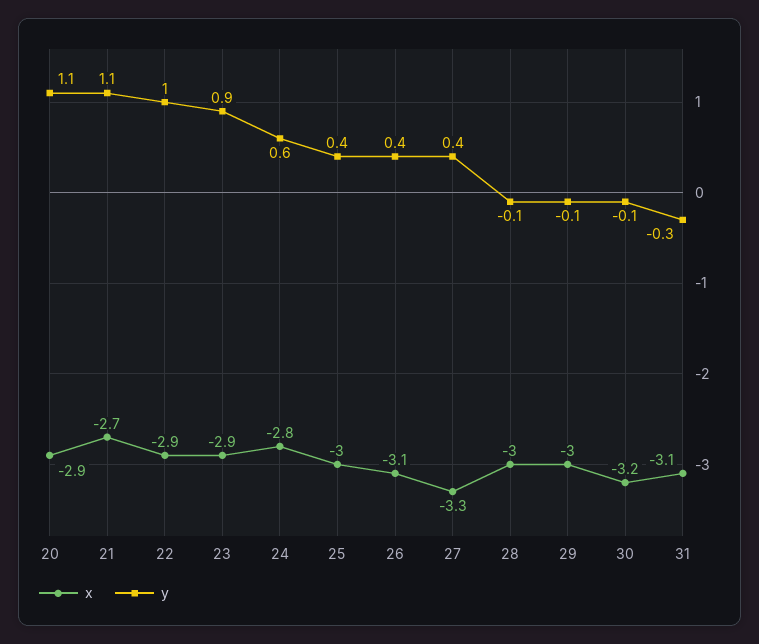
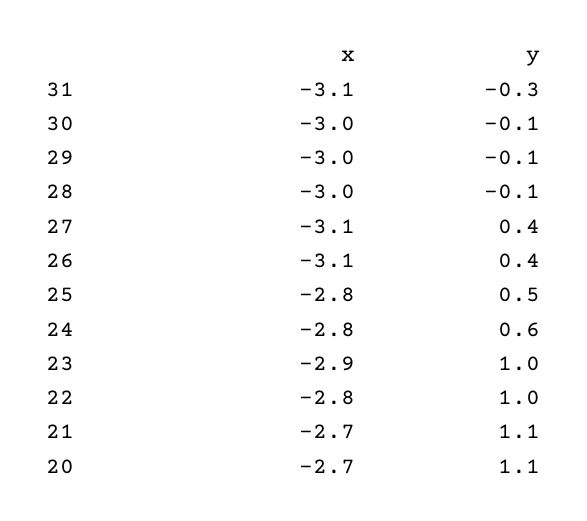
  {
    "x": {
-     "20": -2.9,
+     "20": -2.7,
      "21": -2.7,
-     "22": -2.9,
+     "22": -2.8,
      "23": -2.9,
      "24": -2.8,
-     "25": -3,
+     "25": -2.8,
      "26": -3.1,
-     "27": -3.3,
+     "27": -3.1,
      "28": -3,
      "29": -3,
-     "30": -3.2,
+     "30": -3,
      "31": -3.1
    },
    "y": {
      "20": 1.1,
      "21": 1.1,
      "22": 1,
-     "23": 0.9,
+     "23": 1,
      "24": 0.6,
-     "25": 0.4,
+     "25": 0.5,
      "26": 0.4,
      "27": 0.4,
      "28": -0.1,
      "29": -0.1,
      "30": -0.1,
      "31": -0.3
    }
  }

